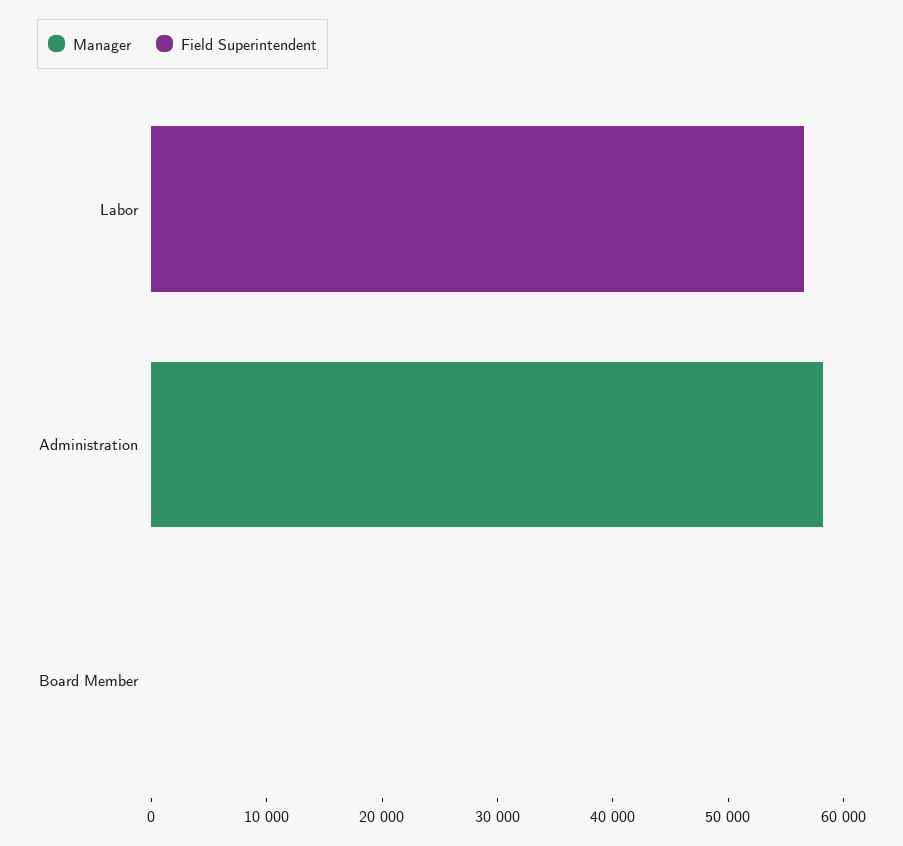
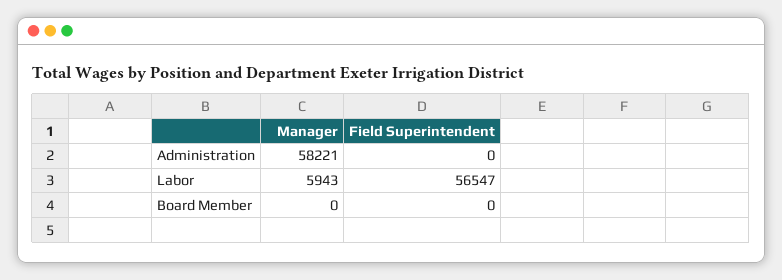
  {
    "Manager": {
-     "Labor": 0,
+     "Labor": 5943,
      "Administration": 58221,
      "Board Member": 0
    },
    "Field Superintendent": {
      "Labor": 56547,
      "Administration": 0,
      "Board Member": 0
    }
  }

